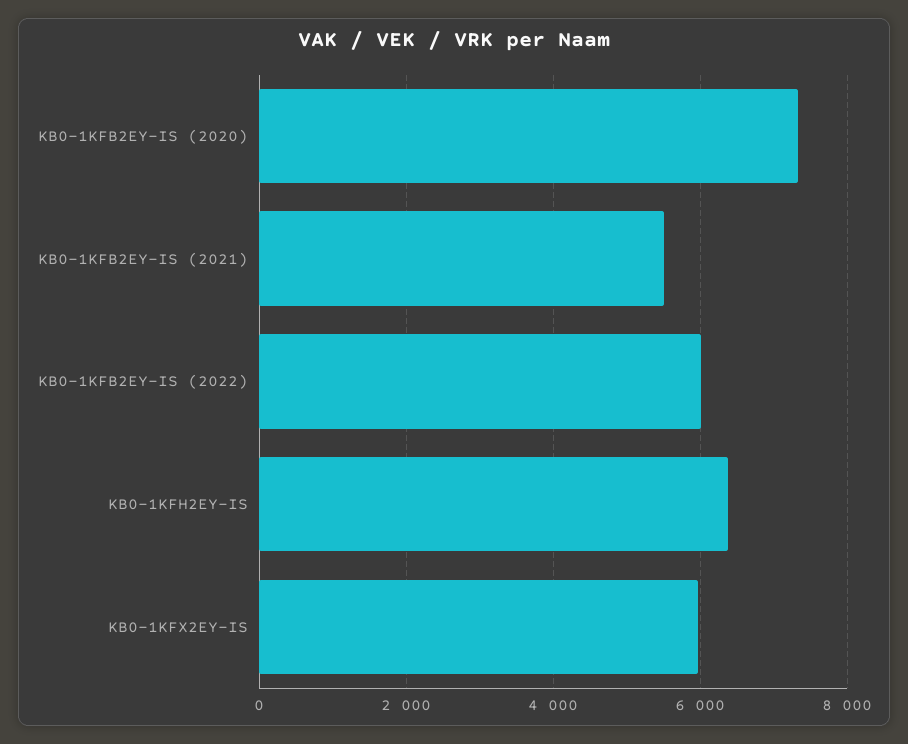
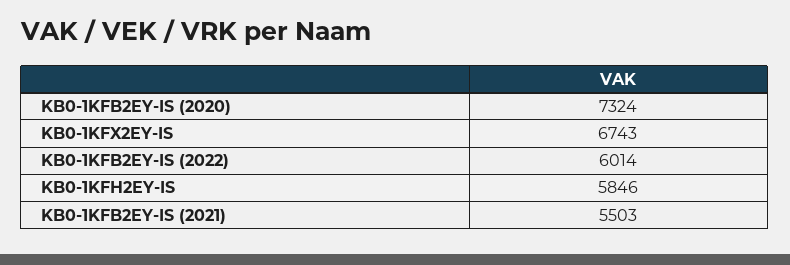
  {
    "KB0-1KFB2EY-IS (2020)": 7324,
    "KB0-1KFB2EY-IS (2021)": 5503,
    "KB0-1KFB2EY-IS (2022)": 6014,
-   "KB0-1KFH2EY-IS": 6400,
+   "KB0-1KFH2EY-IS": 5846,
-   "KB0-1KFX2EY-IS": 6000
+   "KB0-1KFX2EY-IS": 6743
  }

